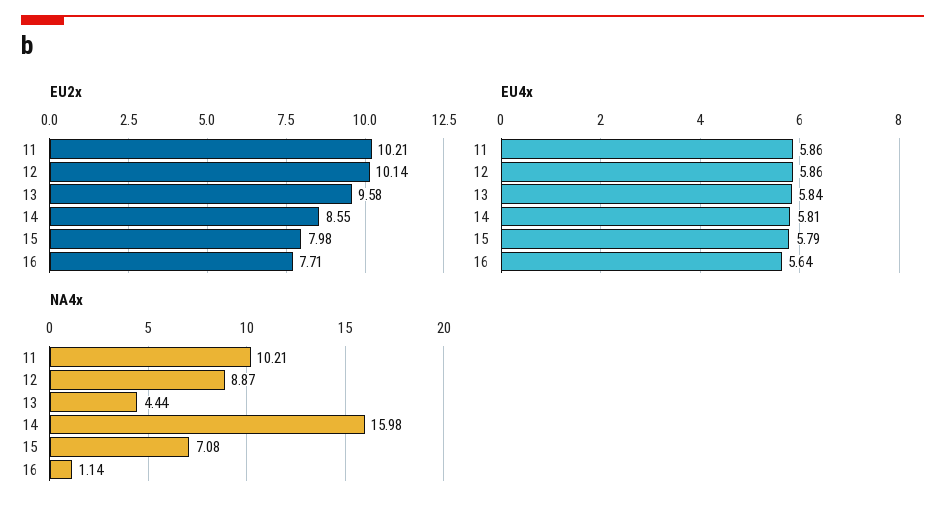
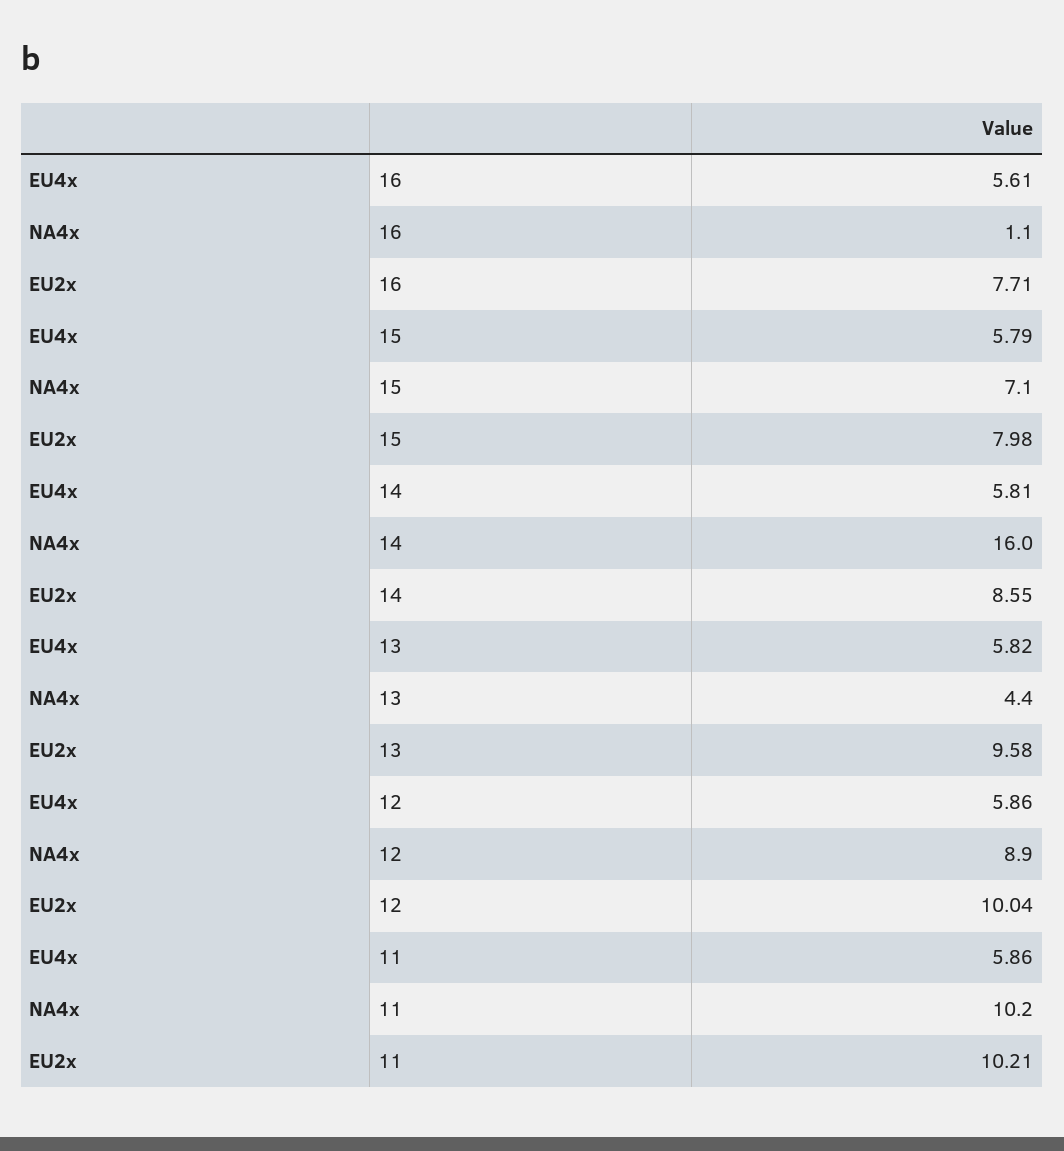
  {
    "EU2x": {
      "11": 10.21,
-     "12": 10.14,
+     "12": 10.04,
      "13": 9.58,
      "14": 8.55,
      "15": 7.98,
      "16": 7.71
    },
    "EU4x": {
      "11": 5.86,
      "12": 5.86,
-     "13": 5.84,
+     "13": 5.82,
      "14": 5.81,
      "15": 5.79,
-     "16": 5.64
+     "16": 5.61
    },
    "NA4x": {
      "11": 10.21,
      "12": 8.87,
      "13": 4.44,
      "14": 15.98,
      "15": 7.08,
      "16": 1.14
    }
  }

